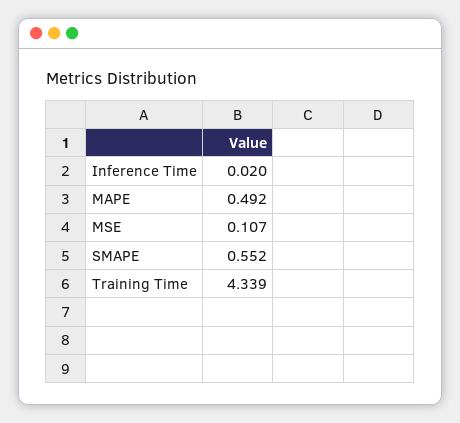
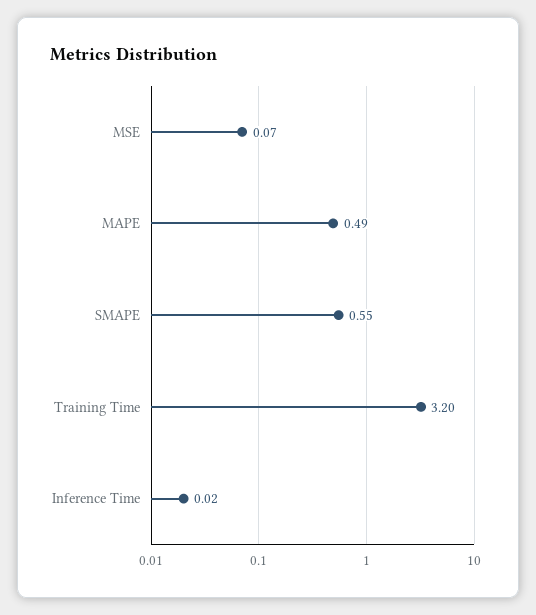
  {
    "Inference Time": 0.02,
    "MAPE": 0.492,
-   "MSE": 0.107,
+   "MSE": 0.07,
    "SMAPE": 0.552,
-   "Training Time": 4.339
+   "Training Time": 3.2
  }

